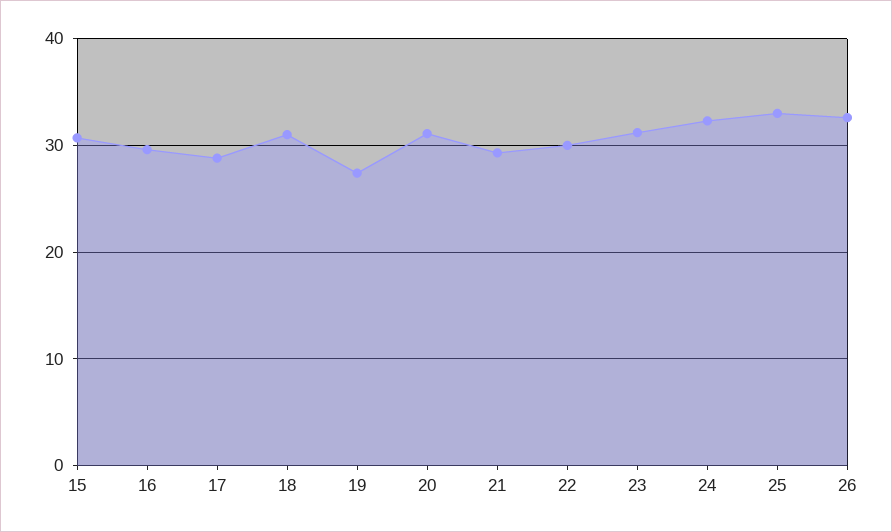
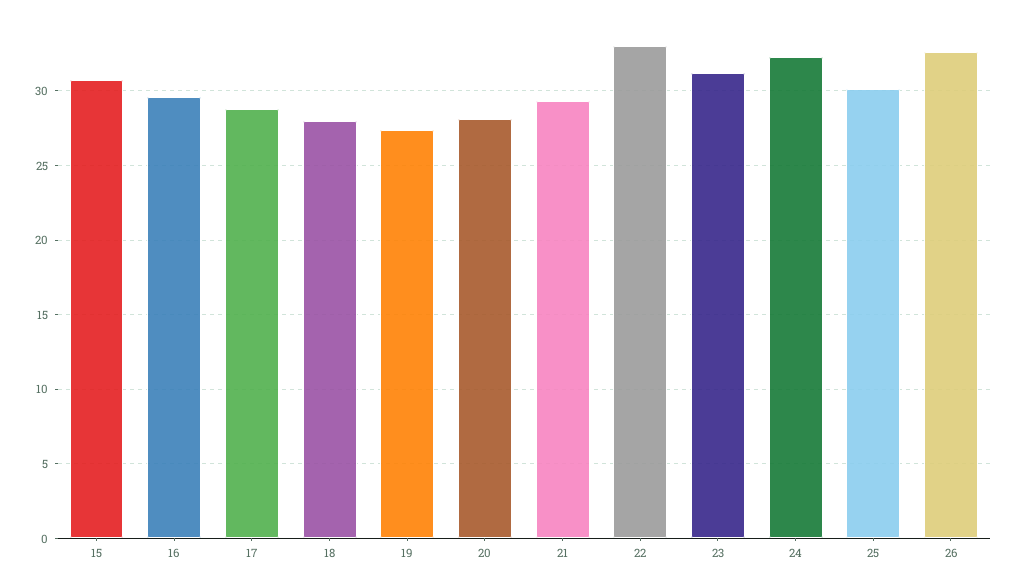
  {
    "15": 30.5,
    "16": 29.5,
    "17": 29,
-   "18": 31,
+   "18": 28,
    "19": 27.5,
-   "20": 31,
+   "20": 28,
    "21": 29.5,
-   "22": 30,
+   "22": 33,
    "23": 31,
    "24": 32.5,
-   "25": 33,
+   "25": 30,
    "26": 32.5
  }

